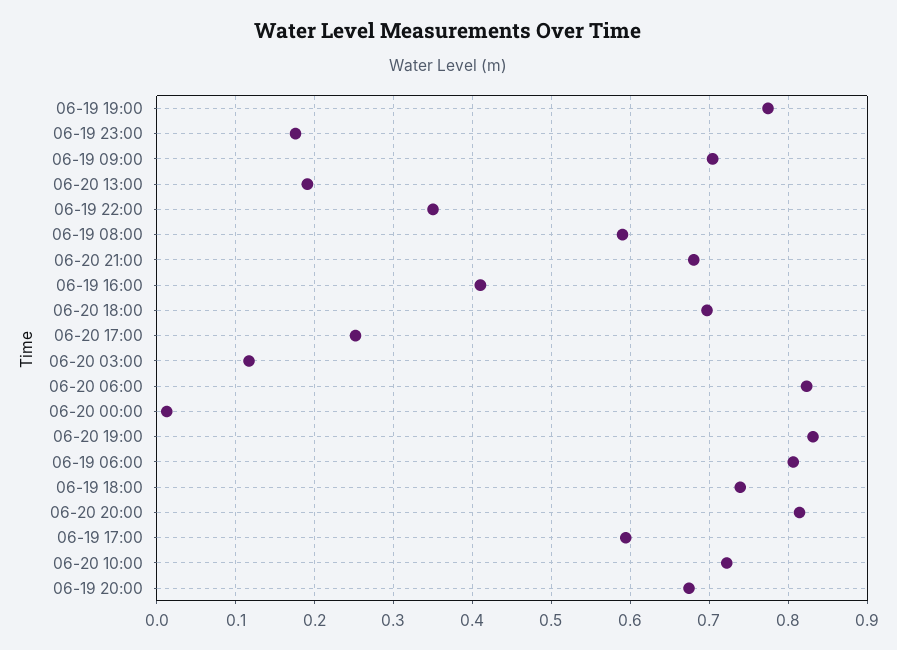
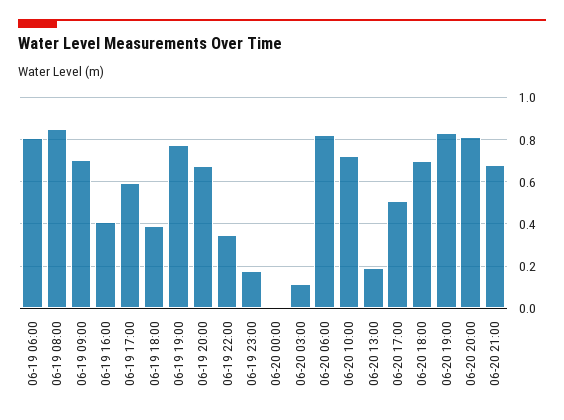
  {
    "06-19 19:00": 0.77,
    "06-19 23:00": 0.18,
    "06-19 09:00": 0.7,
    "06-20 13:00": 0.19,
    "06-19 22:00": 0.35,
-   "06-19 08:00": 0.59,
+   "06-19 08:00": 0.85,
    "06-20 21:00": 0.68,
    "06-19 16:00": 0.41,
    "06-20 18:00": 0.7,
-   "06-20 17:00": 0.25,
+   "06-20 17:00": 0.5,
    "06-20 03:00": 0.12,
    "06-20 06:00": 0.82,
    "06-20 00:00": 0.01,
    "06-20 19:00": 0.83,
    "06-19 06:00": 0.81,
-   "06-19 18:00": 0.74,
+   "06-19 18:00": 0.4,
    "06-20 20:00": 0.81,
    "06-19 17:00": 0.59,
    "06-20 10:00": 0.72,
    "06-19 20:00": 0.67
  }

